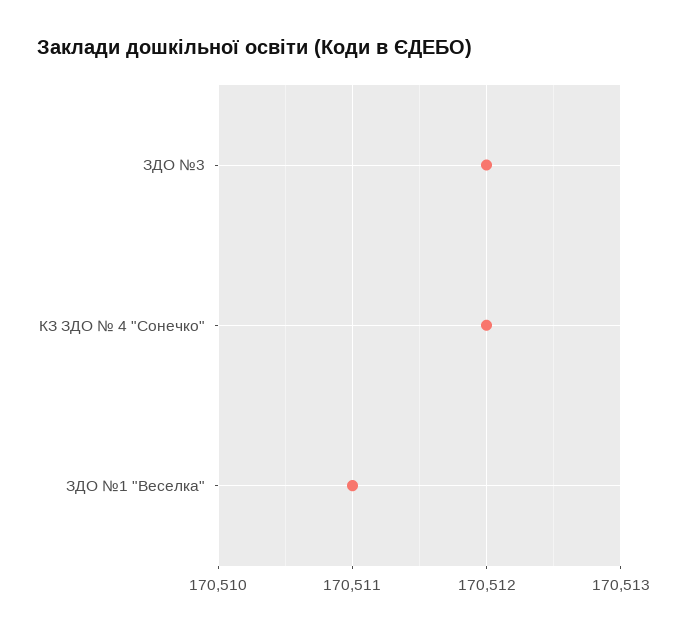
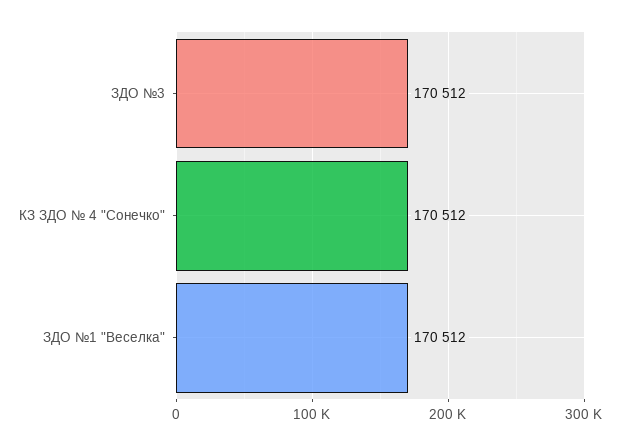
  {
    "ЗДО №3": 170512,
    "КЗ ЗДО № 4 \"Сонечко\"": 170512,
-   "ЗДО №1 \"Веселка\"": 170511
+   "ЗДО №1 \"Веселка\"": 170512
  }

